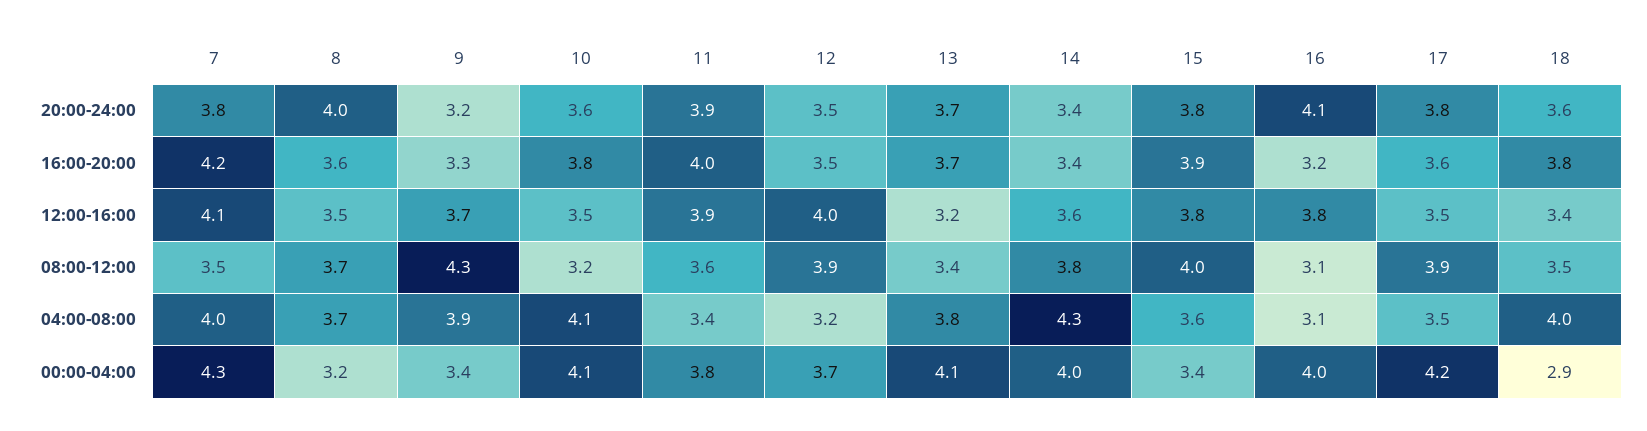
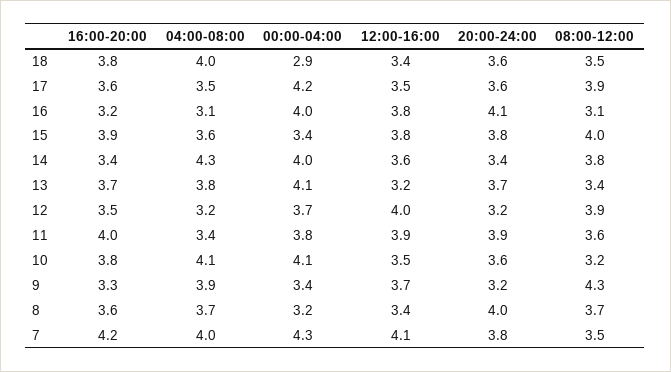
  {
    "7": {
      "20:00-24:00": 3.8,
      "16:00-20:00": 4.2,
      "12:00-16:00": 4.1,
      "08:00-12:00": 3.5,
      "04:00-08:00": 4,
      "00:00-04:00": 4.3
    },
    "8": {
      "20:00-24:00": 4,
      "16:00-20:00": 3.6,
-     "12:00-16:00": 3.5,
+     "12:00-16:00": 3.4,
      "08:00-12:00": 3.7,
      "04:00-08:00": 3.7,
      "00:00-04:00": 3.2
    },
    "9": {
      "20:00-24:00": 3.2,
      "16:00-20:00": 3.3,
      "12:00-16:00": 3.7,
      "08:00-12:00": 4.3,
      "04:00-08:00": 3.9,
      "00:00-04:00": 3.4
    },
    "10": {
      "20:00-24:00": 3.6,
      "16:00-20:00": 3.8,
      "12:00-16:00": 3.5,
      "08:00-12:00": 3.2,
      "04:00-08:00": 4.1,
      "00:00-04:00": 4.1
    },
    "11": {
      "20:00-24:00": 3.9,
      "16:00-20:00": 4,
      "12:00-16:00": 3.9,
      "08:00-12:00": 3.6,
      "04:00-08:00": 3.4,
      "00:00-04:00": 3.8
    },
    "12": {
-     "20:00-24:00": 3.5,
+     "20:00-24:00": 3.2,
      "16:00-20:00": 3.5,
      "12:00-16:00": 4,
      "08:00-12:00": 3.9,
      "04:00-08:00": 3.2,
      "00:00-04:00": 3.7
    },
    "13": {
      "20:00-24:00": 3.7,
      "16:00-20:00": 3.7,
      "12:00-16:00": 3.2,
      "08:00-12:00": 3.4,
      "04:00-08:00": 3.8,
      "00:00-04:00": 4.1
    },
    "14": {
      "20:00-24:00": 3.4,
      "16:00-20:00": 3.4,
      "12:00-16:00": 3.6,
      "08:00-12:00": 3.8,
      "04:00-08:00": 4.3,
      "00:00-04:00": 4
    },
    "15": {
      "20:00-24:00": 3.8,
      "16:00-20:00": 3.9,
      "12:00-16:00": 3.8,
      "08:00-12:00": 4,
      "04:00-08:00": 3.6,
      "00:00-04:00": 3.4
    },
    "16": {
      "20:00-24:00": 4.1,
      "16:00-20:00": 3.2,
      "12:00-16:00": 3.8,
      "08:00-12:00": 3.1,
      "04:00-08:00": 3.1,
      "00:00-04:00": 4
    },
    "17": {
-     "20:00-24:00": 3.8,
+     "20:00-24:00": 3.6,
      "16:00-20:00": 3.6,
      "12:00-16:00": 3.5,
      "08:00-12:00": 3.9,
      "04:00-08:00": 3.5,
      "00:00-04:00": 4.2
    },
    "18": {
      "20:00-24:00": 3.6,
      "16:00-20:00": 3.8,
      "12:00-16:00": 3.4,
      "08:00-12:00": 3.5,
      "04:00-08:00": 4,
      "00:00-04:00": 2.9
    }
  }

